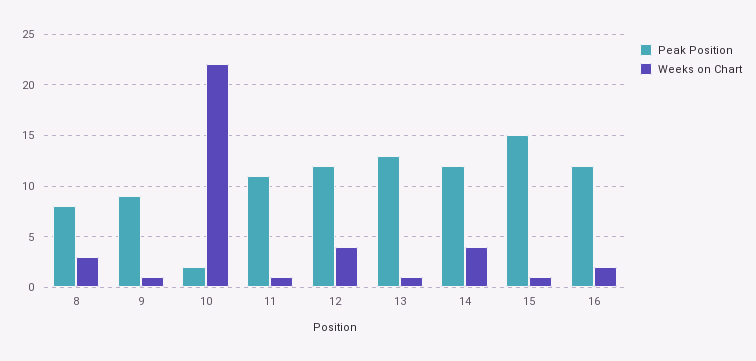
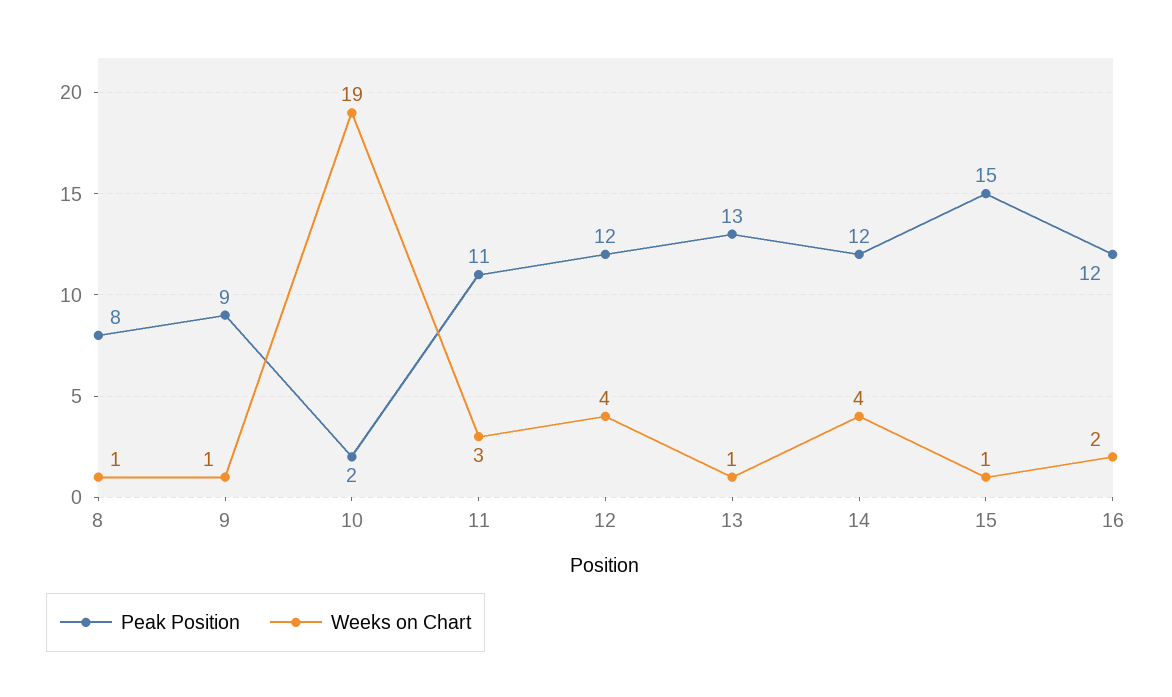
  {
    "Peak Position": {
      "8": 8,
      "9": 9,
      "10": 2,
      "11": 11,
      "12": 12,
      "13": 13,
      "14": 12,
      "15": 15,
      "16": 12
    },
    "Weeks on Chart": {
-     "8": 3,
+     "8": 1,
      "9": 1,
-     "10": 22,
+     "10": 19,
-     "11": 1,
+     "11": 3,
      "12": 4,
      "13": 1,
      "14": 4,
      "15": 1,
      "16": 2
    }
  }

